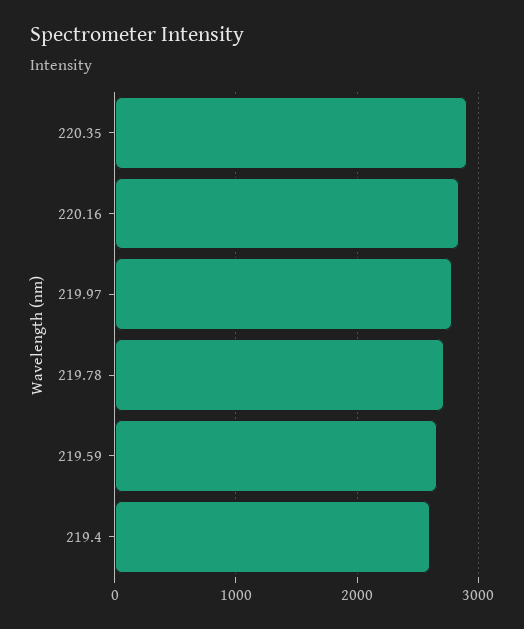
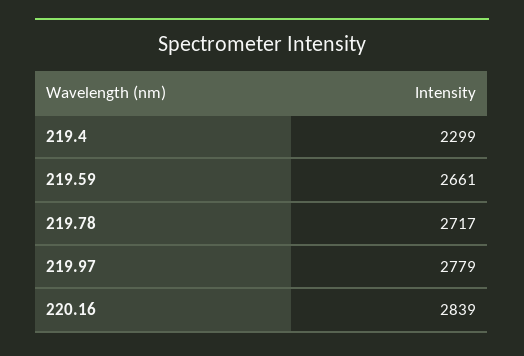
  {
-   "220.35": 2900,
    "220.16": 2839,
    "219.97": 2779,
    "219.78": 2717,
    "219.59": 2661,
-   "219.4": 2600
+   "219.4": 2299
  }

